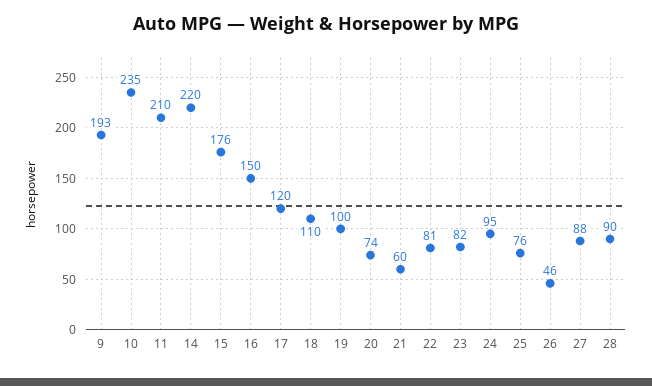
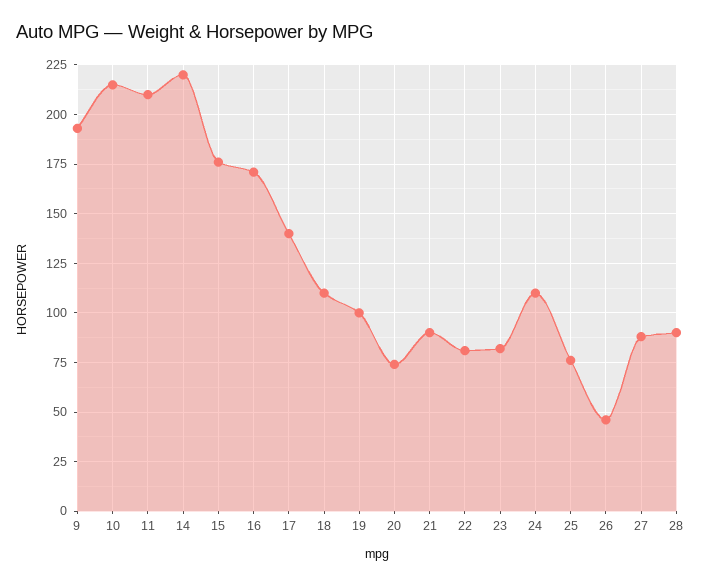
  {
    "9": 193,
-   "10": 235,
+   "10": 215,
    "11": 210,
    "14": 220,
    "15": 176,
-   "16": 150,
+   "16": 170,
-   "17": 120,
+   "17": 140,
    "18": 110,
    "19": 100,
    "20": 74,
-   "21": 60,
+   "21": 90,
    "22": 81,
    "23": 82,
-   "24": 95,
+   "24": 110,
    "25": 76,
    "26": 46,
    "27": 88,
    "28": 90
  }

